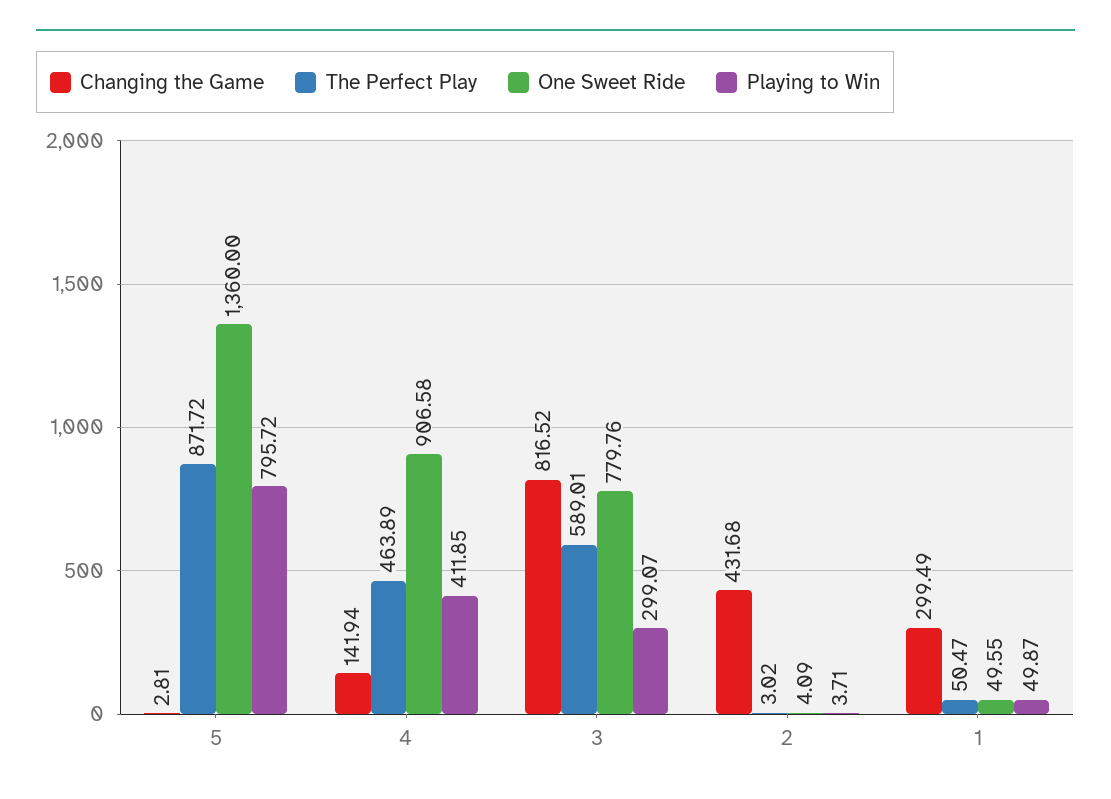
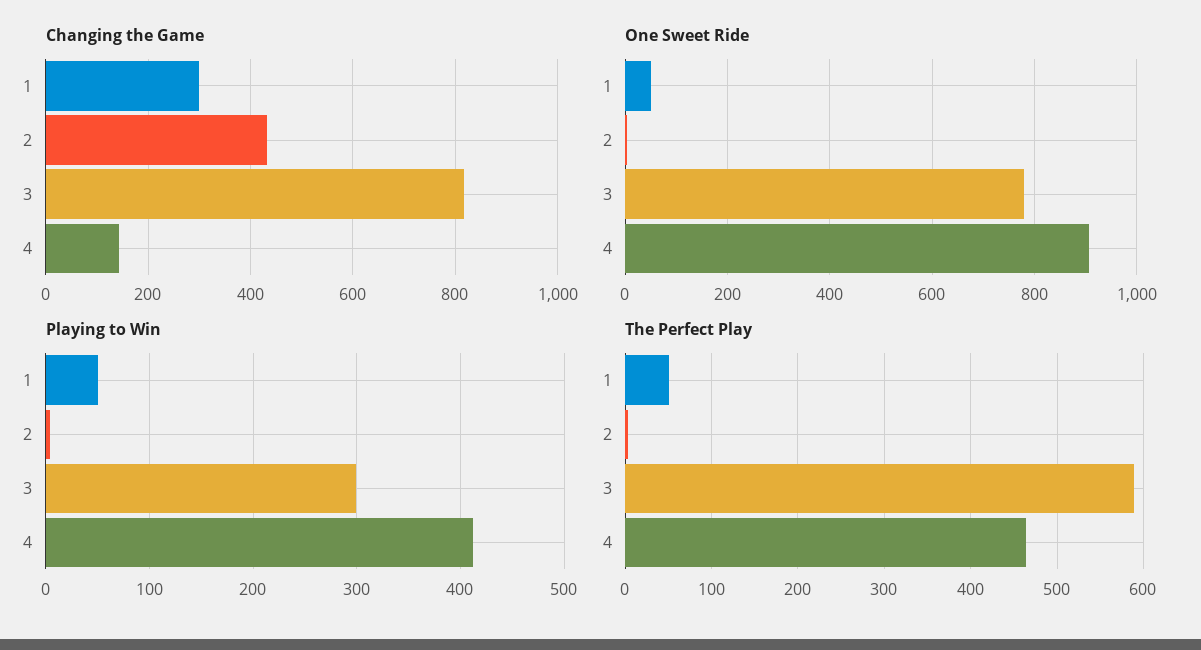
  {
    "Changing the Game": {
-     "5": 2.81,
      "4": 141.94,
      "3": 816.52,
      "2": 431.68,
      "1": 299.49
    },
    "The Perfect Play": {
-     "5": 871.72,
      "4": 463.89,
      "3": 589.01,
      "2": 3.02,
      "1": 50.47
    },
    "One Sweet Ride": {
-     "5": 1360,
      "4": 906.58,
      "3": 779.76,
      "2": 4.09,
      "1": 49.55
    },
    "Playing to Win": {
-     "5": 795.72,
      "4": 411.85,
      "3": 299.07,
      "2": 3.71,
      "1": 49.87
    }
  }

